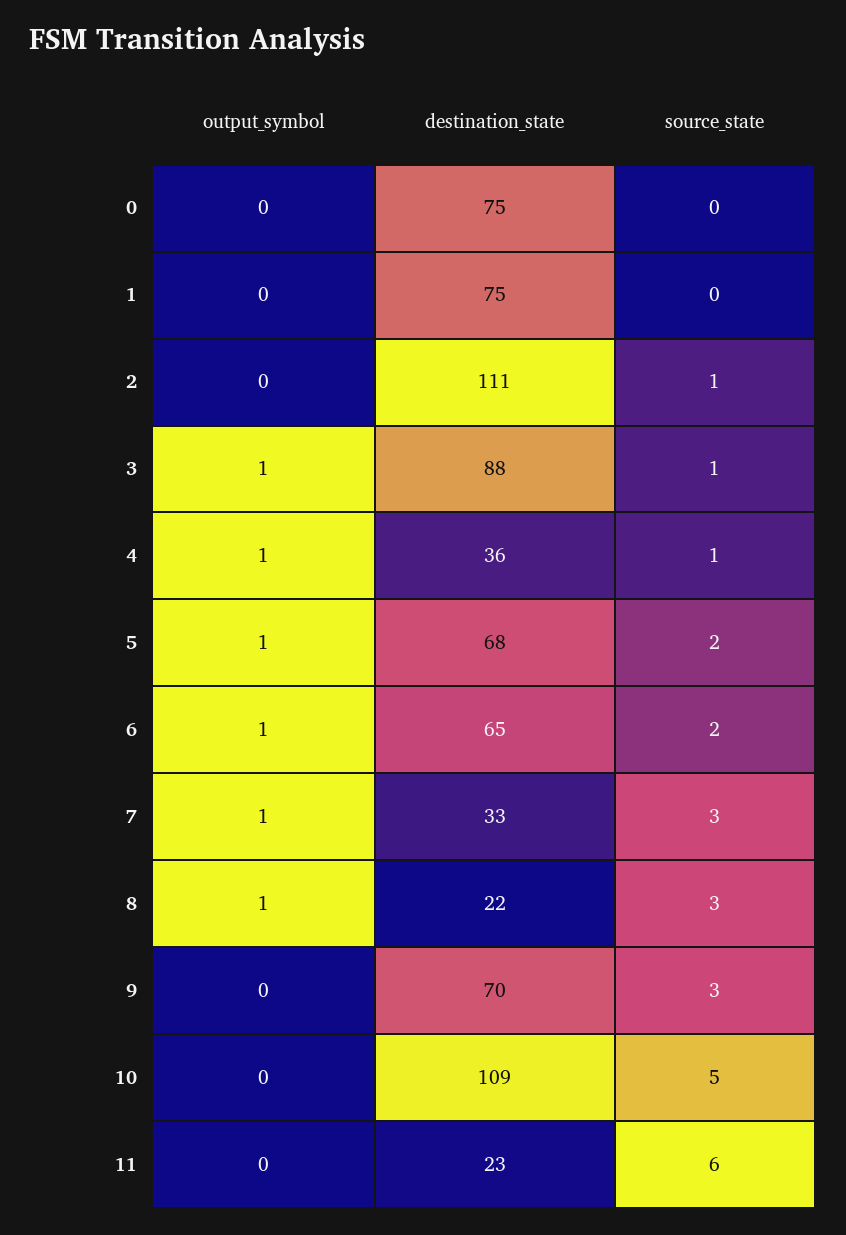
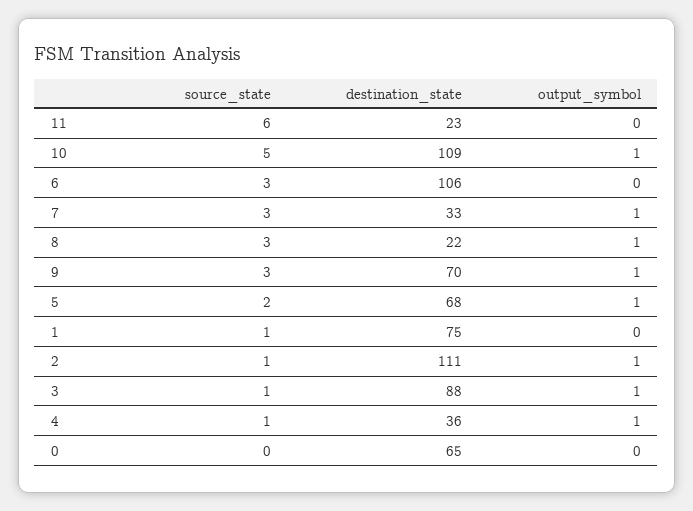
  {
    "output_symbol": {
      "0": 0,
      "1": 0,
-     "2": 0,
+     "2": 1,
      "3": 1,
      "4": 1,
      "5": 1,
-     "6": 1,
+     "6": 0,
      "7": 1,
      "8": 1,
-     "9": 0,
+     "9": 1,
-     "10": 0,
+     "10": 1,
      "11": 0
    },
    "destination_state": {
-     "0": 75,
+     "0": 65,
      "1": 75,
      "2": 111,
      "3": 88,
      "4": 36,
      "5": 68,
-     "6": 65,
+     "6": 106,
      "7": 33,
      "8": 22,
      "9": 70,
      "10": 109,
      "11": 23
    },
    "source_state": {
      "0": 0,
-     "1": 0,
+     "1": 1,
      "2": 1,
      "3": 1,
      "4": 1,
      "5": 2,
-     "6": 2,
+     "6": 3,
      "7": 3,
      "8": 3,
      "9": 3,
      "10": 5,
      "11": 6
    }
  }

